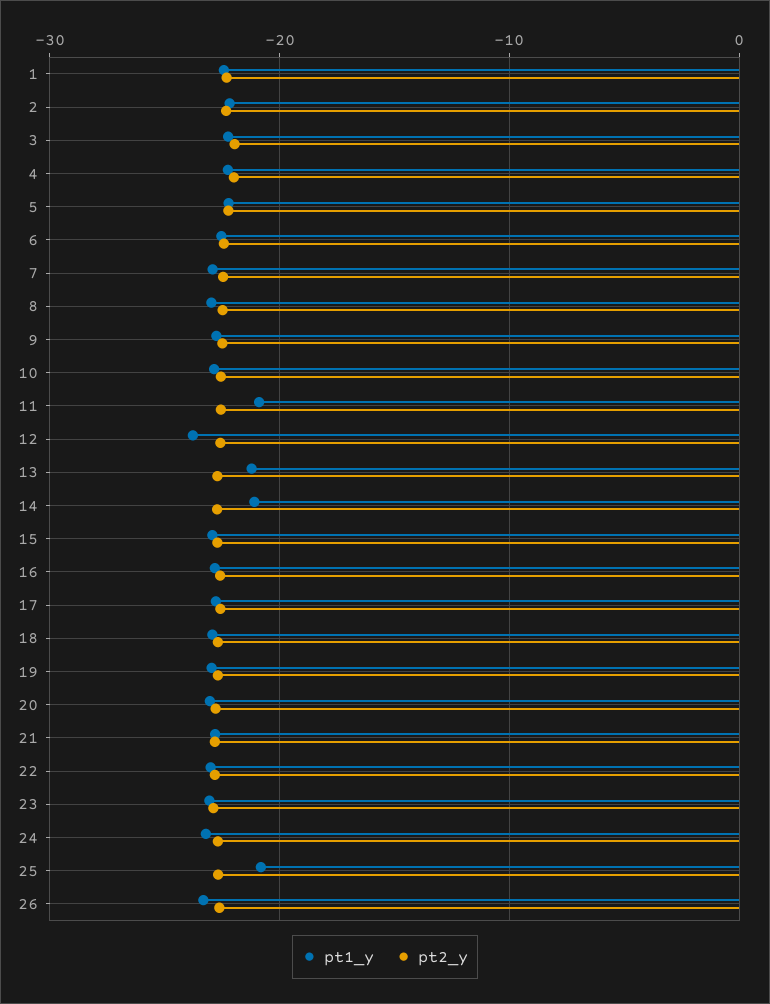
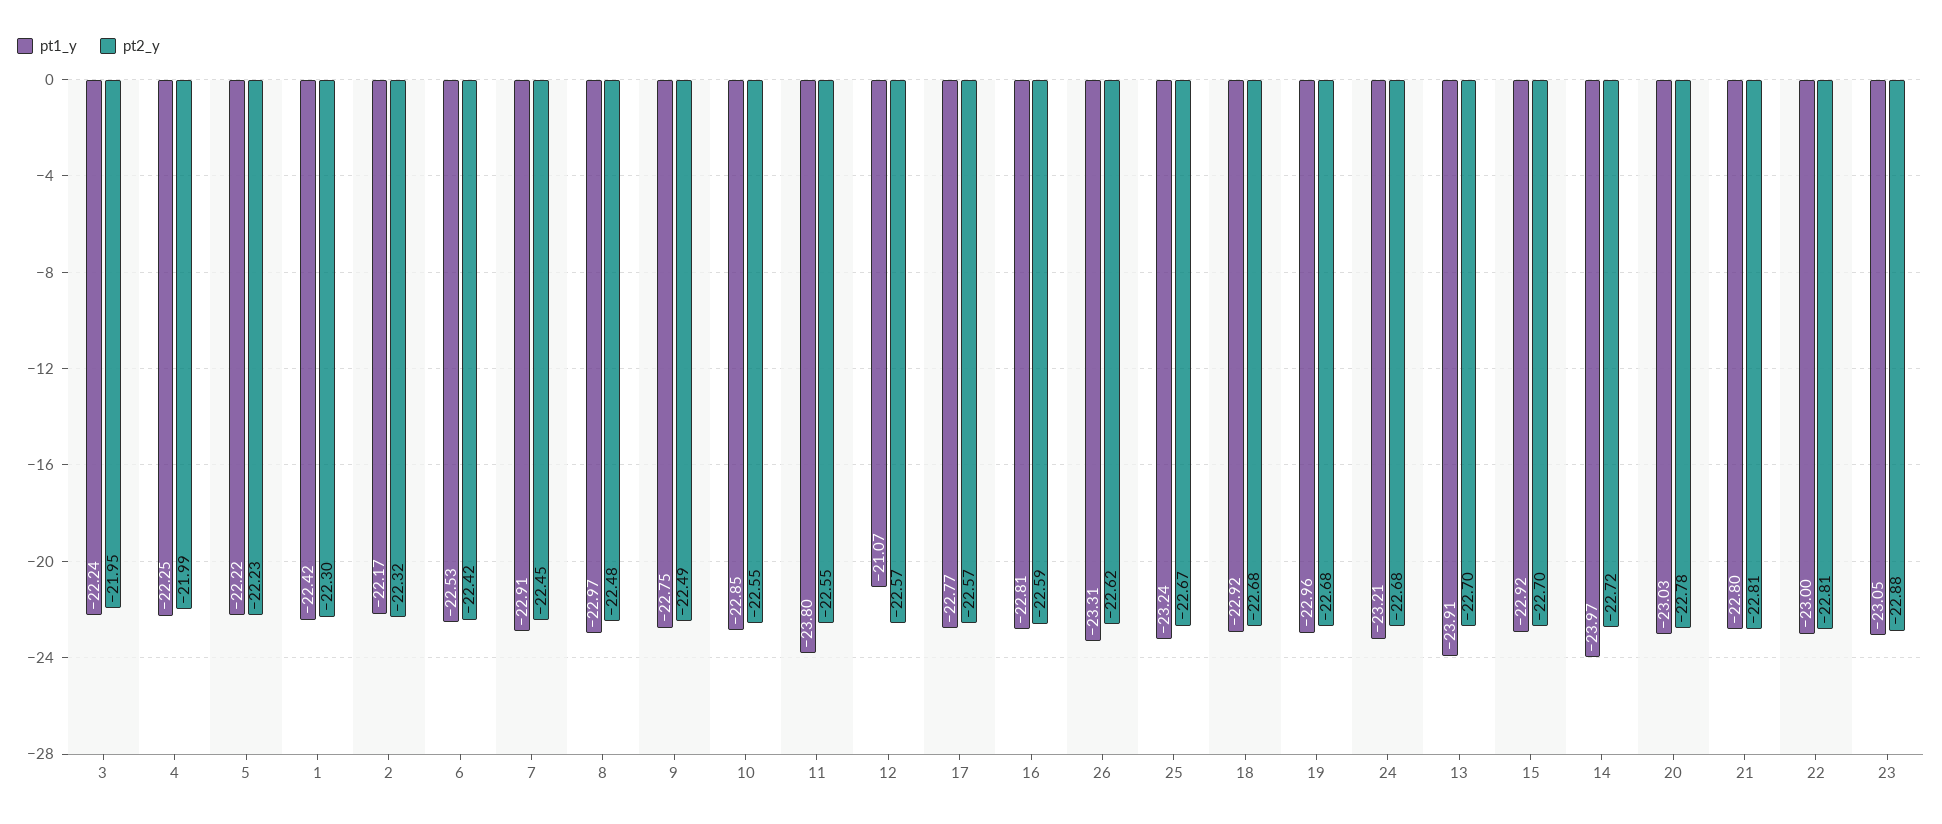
  {
    "pt1_y": {
      "1": -22.42,
      "2": -22.17,
      "3": -22.24,
      "4": -22.25,
      "5": -22.22,
      "6": -22.53,
      "7": -22.91,
      "8": -22.97,
      "9": -22.75,
      "10": -22.85,
-     "11": -21,
+     "11": -23.8,
-     "12": -24,
+     "12": -21.07,
-     "13": -21,
+     "13": -23.91,
-     "14": -21,
+     "14": -23.97,
      "15": -22.92,
      "16": -22.81,
      "17": -22.77,
      "18": -22.92,
      "19": -22.96,
      "20": -23.03,
      "21": -22.8,
      "22": -23,
      "23": -23.05,
      "24": -23.21,
-     "25": -21,
+     "25": -23.24,
      "26": -23.31
    },
    "pt2_y": {
      "1": -22.3,
      "2": -22.32,
      "3": -21.95,
      "4": -21.99,
      "5": -22.23,
      "6": -22.42,
      "7": -22.45,
      "8": -22.48,
      "9": -22.49,
      "10": -22.55,
      "11": -22.55,
      "12": -22.57,
      "13": -22.7,
      "14": -22.72,
      "15": -22.7,
      "16": -22.59,
      "17": -22.57,
      "18": -22.68,
      "19": -22.68,
      "20": -22.78,
      "21": -22.81,
      "22": -22.81,
      "23": -22.88,
      "24": -22.68,
      "25": -22.67,
      "26": -22.62
    }
  }

